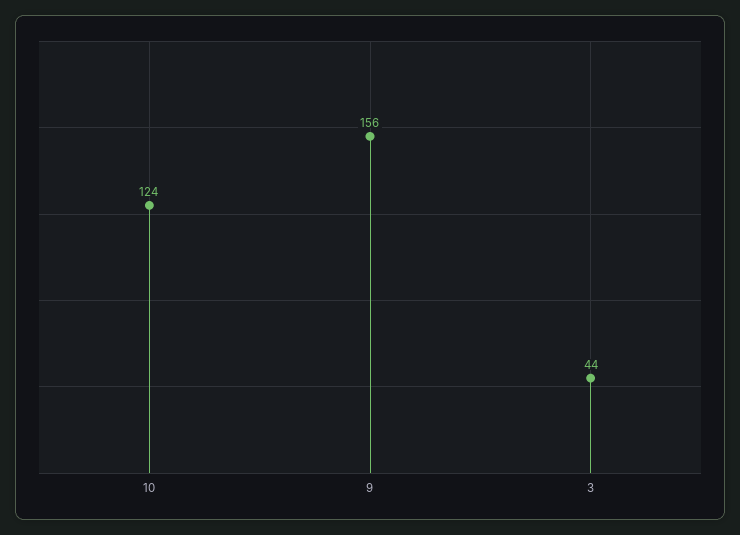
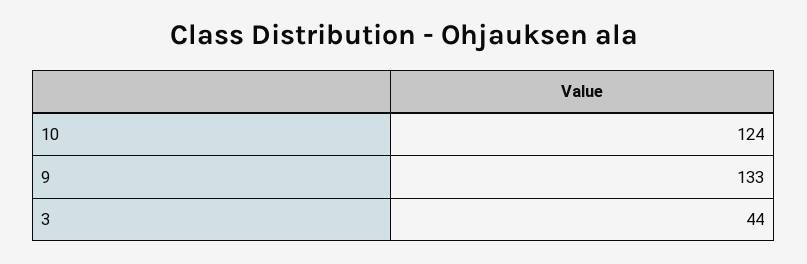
  {
    "10": 124,
-   "9": 156,
+   "9": 133,
    "3": 44
  }

